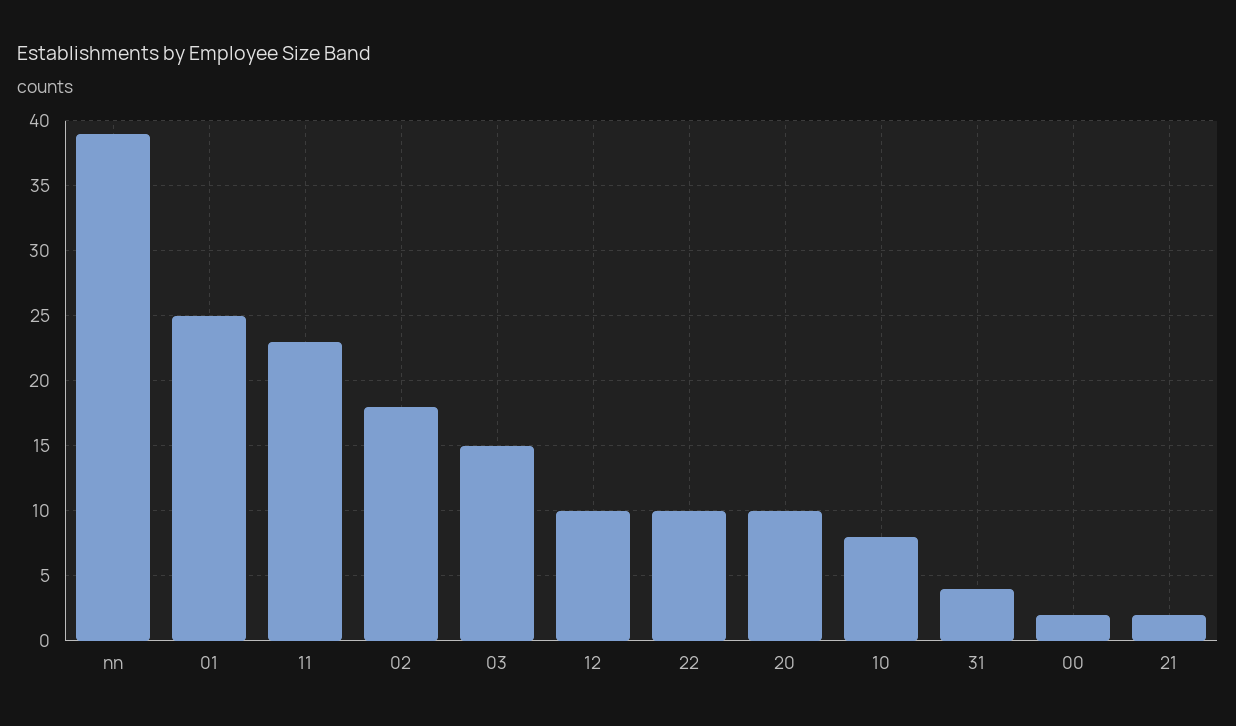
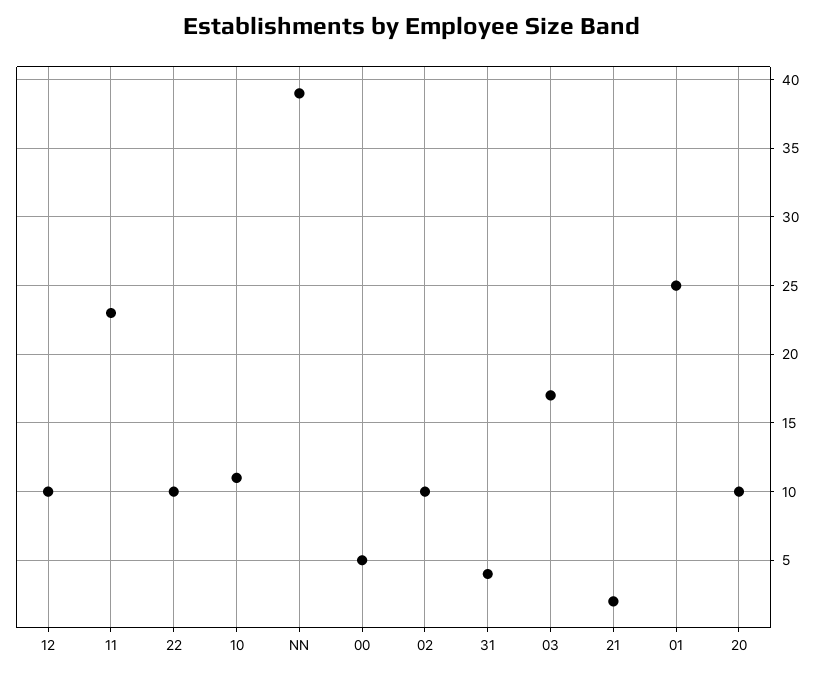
  {
    "nn": 39,
    "01": 25,
    "11": 23,
-   "02": 18,
+   "02": 10,
-   "03": 15,
+   "03": 17,
    "12": 10,
    "22": 10,
    "20": 10,
-   "10": 8,
+   "10": 11,
    "31": 4,
-   "00": 2,
+   "00": 5,
    "21": 2
  }

